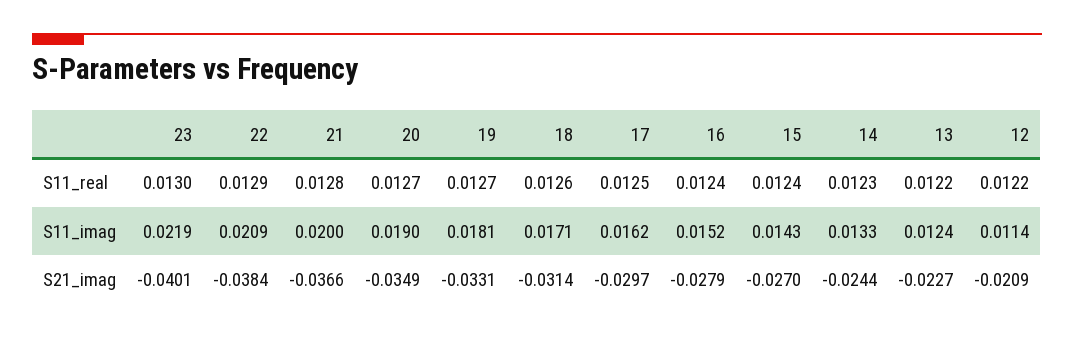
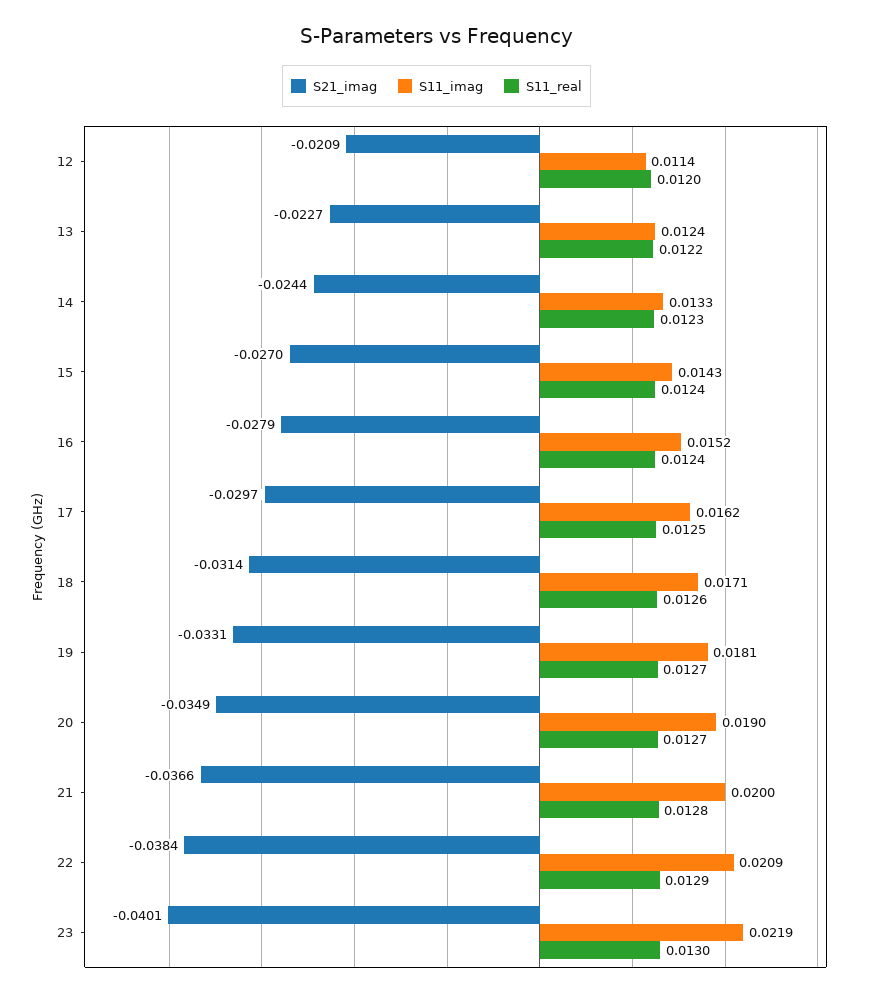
  {
    "S11_real": {
      "23": 0.013,
      "22": 0.0129,
      "21": 0.0128,
      "20": 0.0127,
      "19": 0.0127,
      "18": 0.0126,
      "17": 0.0125,
      "16": 0.0124,
      "15": 0.0124,
      "14": 0.0123,
      "13": 0.0122,
-     "12": 0.0122
+     "12": 0.012
    },
    "S11_imag": {
      "23": 0.0219,
      "22": 0.0209,
      "21": 0.02,
      "20": 0.019,
      "19": 0.0181,
      "18": 0.0171,
      "17": 0.0162,
      "16": 0.0152,
      "15": 0.0143,
      "14": 0.0133,
      "13": 0.0124,
      "12": 0.0114
    },
    "S21_imag": {
      "23": -0.0401,
      "22": -0.0384,
      "21": -0.0366,
      "20": -0.0349,
      "19": -0.0331,
      "18": -0.0314,
      "17": -0.0297,
      "16": -0.0279,
      "15": -0.027,
      "14": -0.0244,
      "13": -0.0227,
      "12": -0.0209
    }
  }

